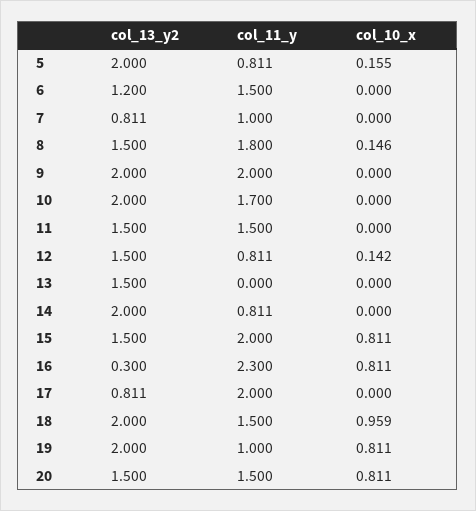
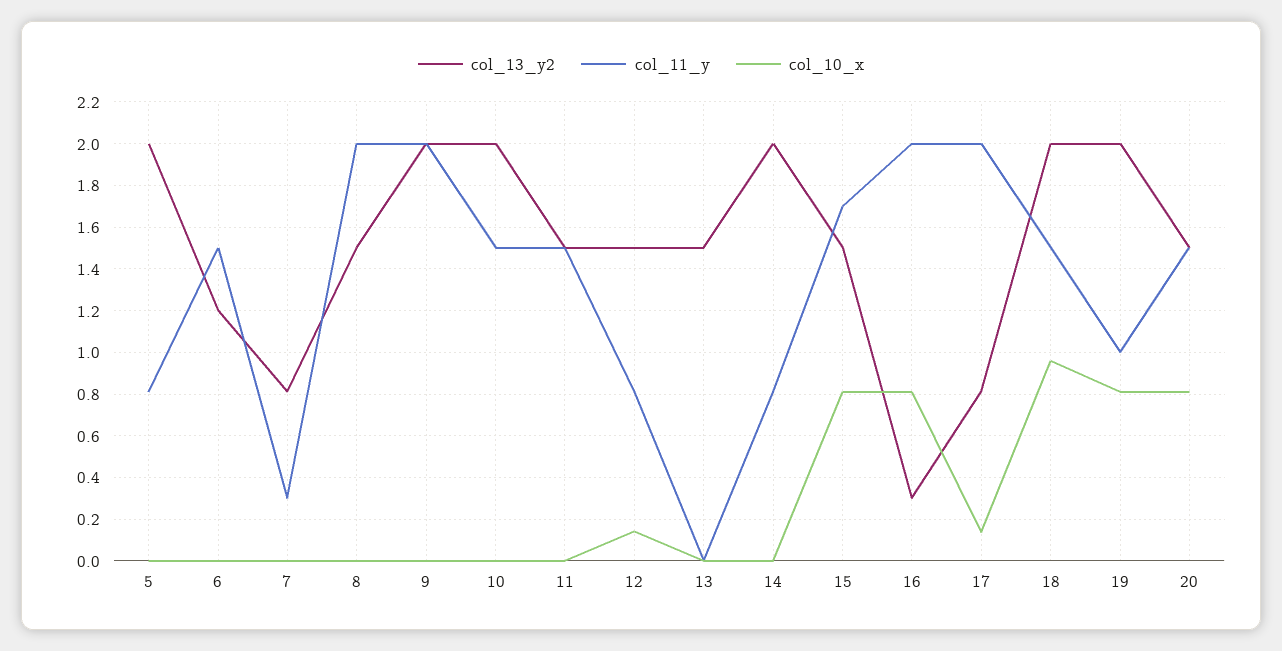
  {
    "col_13_y2": {
      "5": 2,
      "6": 1.2,
      "7": 0.811,
      "8": 1.5,
      "9": 2,
      "10": 2,
      "11": 1.5,
      "12": 1.5,
      "13": 1.5,
      "14": 2,
      "15": 1.5,
      "16": 0.3,
      "17": 0.811,
      "18": 2,
      "19": 2,
      "20": 1.5
    },
    "col_11_y": {
      "5": 0.811,
      "6": 1.5,
-     "7": 1,
+     "7": 0.3,
-     "8": 1.8,
+     "8": 2,
      "9": 2,
-     "10": 1.7,
+     "10": 1.5,
      "11": 1.5,
      "12": 0.811,
      "13": 0,
      "14": 0.811,
-     "15": 2,
+     "15": 1.7,
-     "16": 2.3,
+     "16": 2,
      "17": 2,
      "18": 1.5,
      "19": 1,
      "20": 1.5
    },
    "col_10_x": {
-     "5": 0.155,
+     "5": 0,
      "6": 0,
      "7": 0,
-     "8": 0.146,
+     "8": 0,
      "9": 0,
      "10": 0,
      "11": 0,
      "12": 0.142,
      "13": 0,
      "14": 0,
      "15": 0.811,
      "16": 0.811,
-     "17": 0,
+     "17": 0.15,
      "18": 0.959,
      "19": 0.811,
      "20": 0.811
    }
  }

